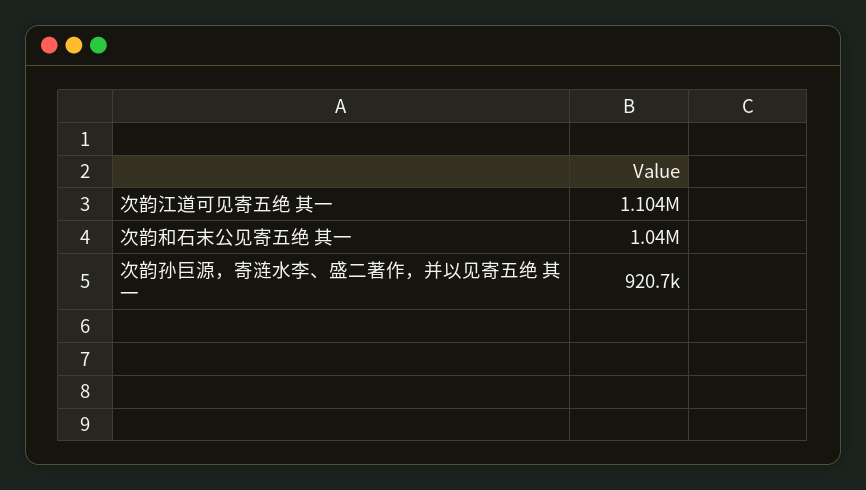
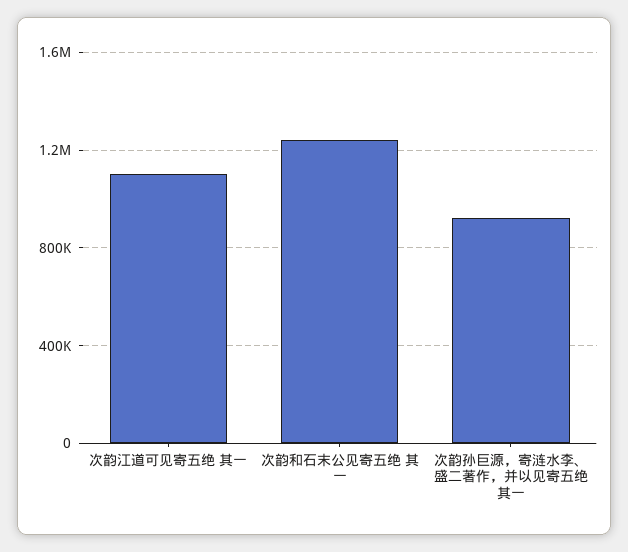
  {
    "次韵江道可见寄五绝 其一": 1104000,
-   "次韵和石末公见寄五绝 其一": 1040000,
+   "次韵和石末公见寄五绝 其一": 1250000,
    "次韵孙巨源，寄涟水李、盛二著作，并以见寄五绝 其一": 920700
  }

